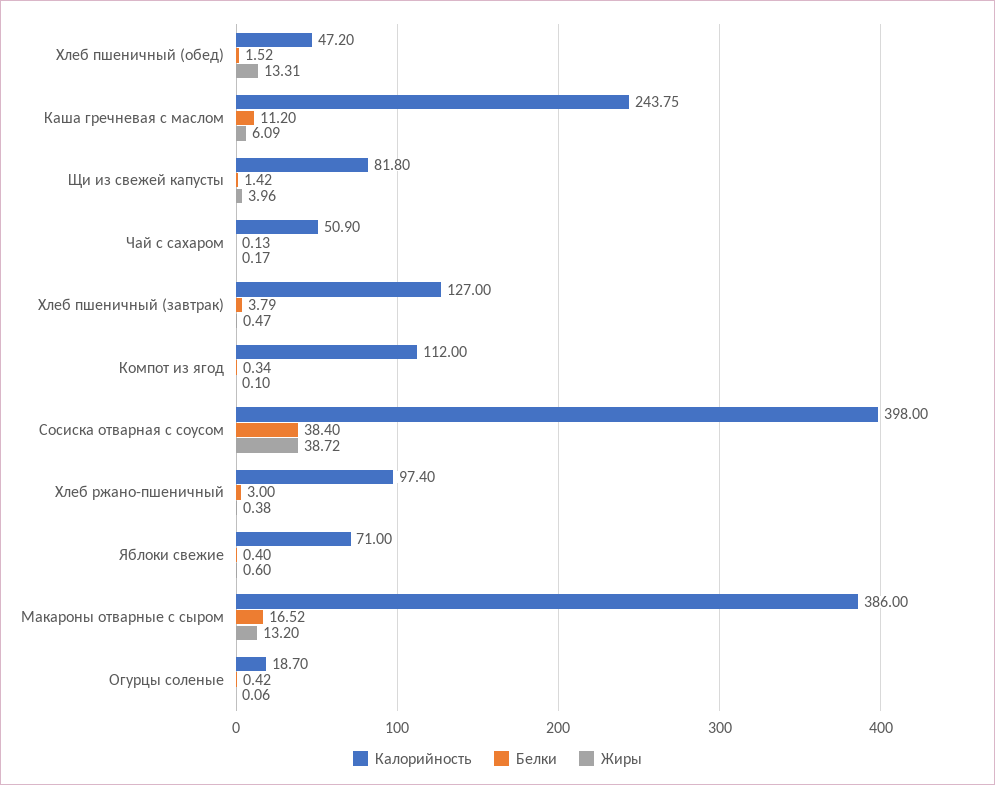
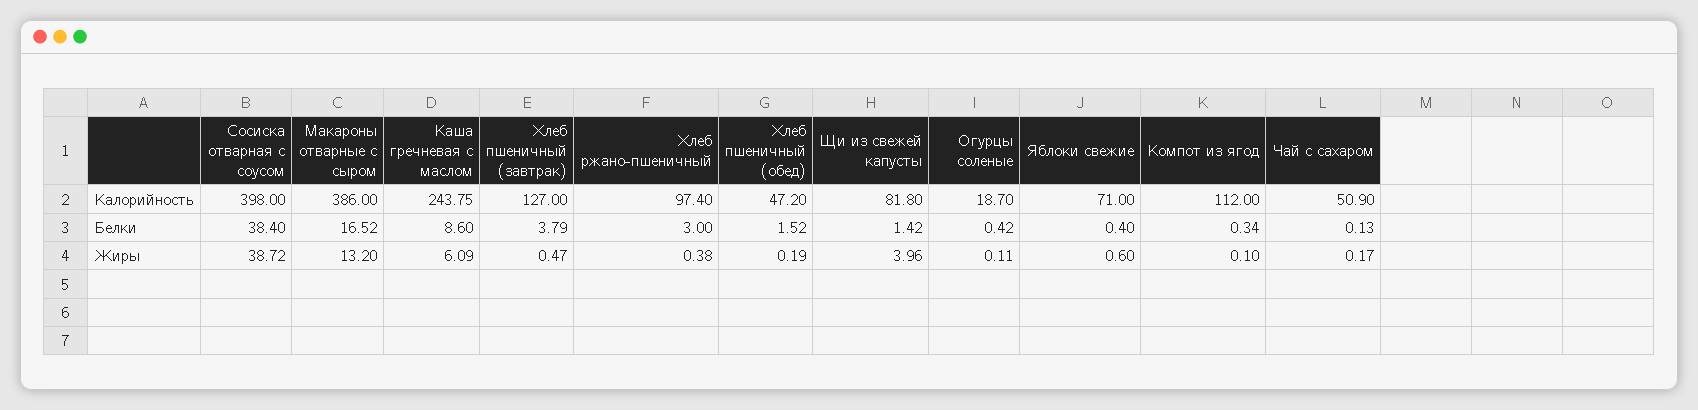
  {
    "Калорийность": {
      "Хлеб пшеничный (обед)": 47.2,
      "Каша гречневая с маслом": 243.75,
      "Щи из свежей капусты": 81.8,
      "Чай с сахаром": 50.9,
      "Хлеб пшеничный (завтрак)": 127,
      "Компот из ягод": 112,
      "Сосиска отварная с соусом": 398,
      "Хлеб ржано-пшеничный": 97.4,
      "Яблоки свежие": 71,
      "Макароны отварные с сыром": 386,
      "Огурцы соленые": 18.7
    },
    "Белки": {
      "Хлеб пшеничный (обед)": 1.52,
-     "Каша гречневая с маслом": 11.2,
+     "Каша гречневая с маслом": 8.6,
      "Щи из свежей капусты": 1.42,
      "Чай с сахаром": 0.13,
      "Хлеб пшеничный (завтрак)": 3.79,
      "Компот из ягод": 0.34,
      "Сосиска отварная с соусом": 38.4,
      "Хлеб ржано-пшеничный": 3,
      "Яблоки свежие": 0.4,
      "Макароны отварные с сыром": 16.52,
      "Огурцы соленые": 0.42
    },
    "Жиры": {
-     "Хлеб пшеничный (обед)": 13.31,
+     "Хлеб пшеничный (обед)": 0.19,
      "Каша гречневая с маслом": 6.09,
      "Щи из свежей капусты": 3.96,
      "Чай с сахаром": 0.17,
      "Хлеб пшеничный (завтрак)": 0.47,
      "Компот из ягод": 0.1,
      "Сосиска отварная с соусом": 38.72,
      "Хлеб ржано-пшеничный": 0.38,
      "Яблоки свежие": 0.6,
      "Макароны отварные с сыром": 13.2,
-     "Огурцы соленые": 0.06
+     "Огурцы соленые": 0.11
    }
  }

